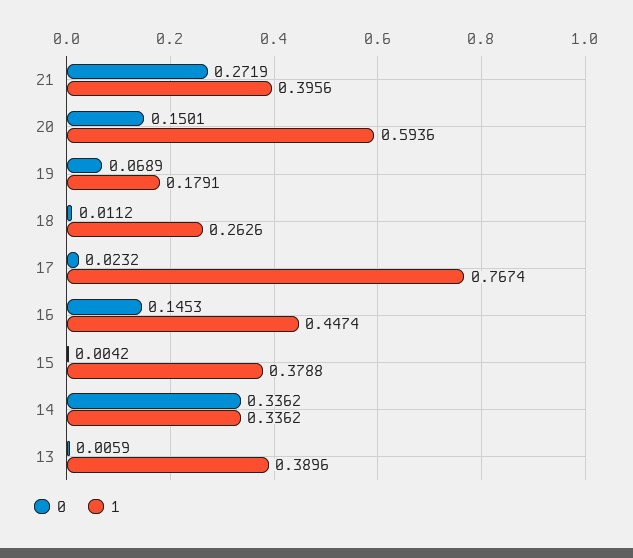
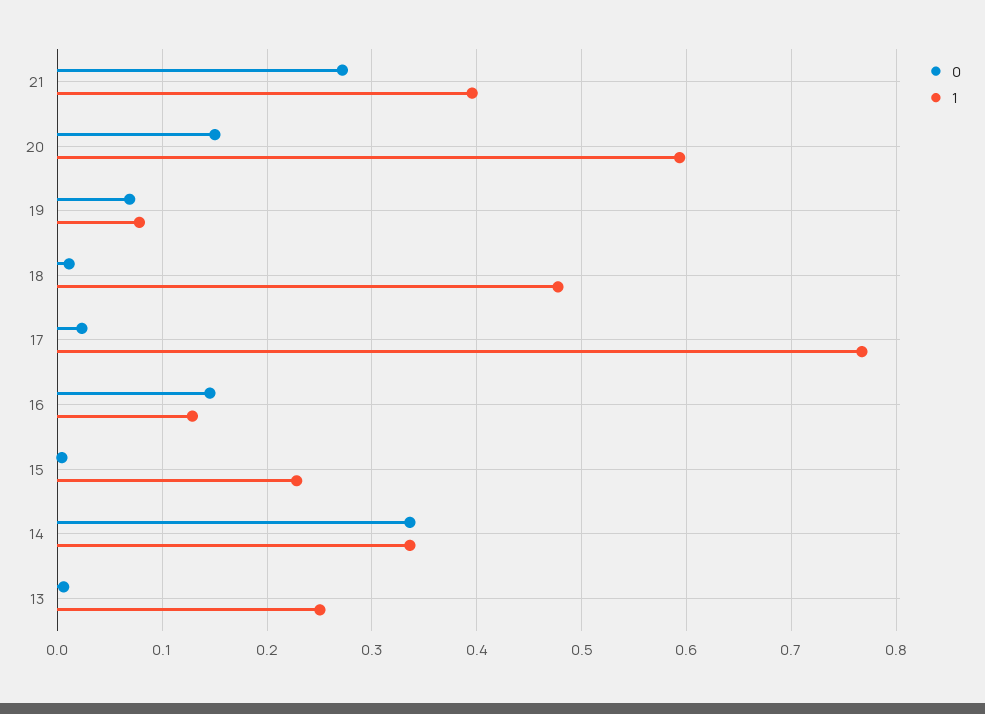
  {
    "0": {
      "21": 0.2719,
      "20": 0.1501,
      "19": 0.0689,
      "18": 0.0112,
      "17": 0.0232,
      "16": 0.1453,
      "15": 0.0042,
      "14": 0.3362,
      "13": 0.0059
    },
    "1": {
      "21": 0.3956,
      "20": 0.5936,
-     "19": 0.1791,
+     "19": 0.08,
-     "18": 0.2626,
+     "18": 0.48,
      "17": 0.7674,
-     "16": 0.4474,
+     "16": 0.13,
-     "15": 0.3788,
+     "15": 0.23,
      "14": 0.3362,
-     "13": 0.3896
+     "13": 0.25
    }
  }

